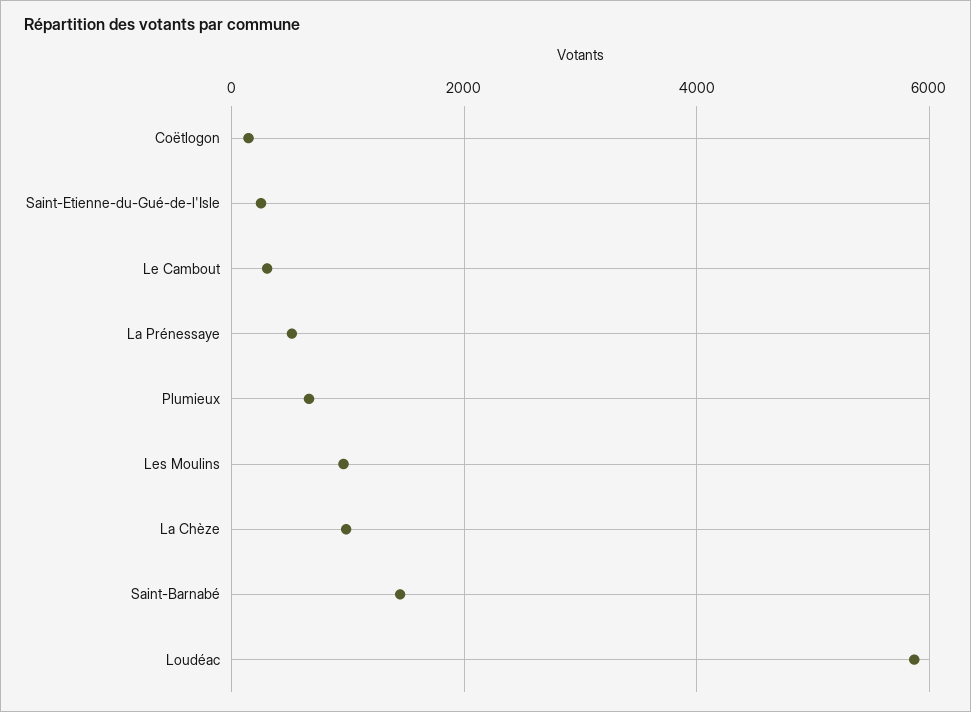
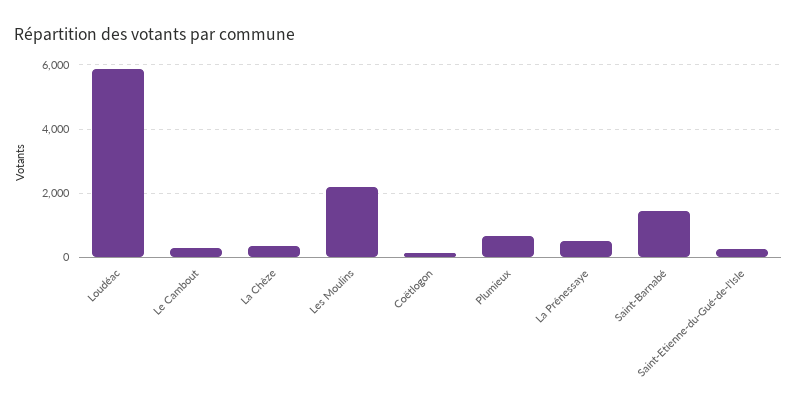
  {
    "Coëtlogon": 200,
    "Saint-Etienne-du-Gué-de-l'Isle": 200,
    "Le Cambout": 400,
    "La Prénessaye": 600,
    "Plumieux": 600,
-   "Les Moulins": 1000,
+   "Les Moulins": 2200,
-   "La Chèze": 1000,
+   "La Chèze": 400,
    "Saint-Barnabé": 1400,
    "Loudéac": 5800
  }

